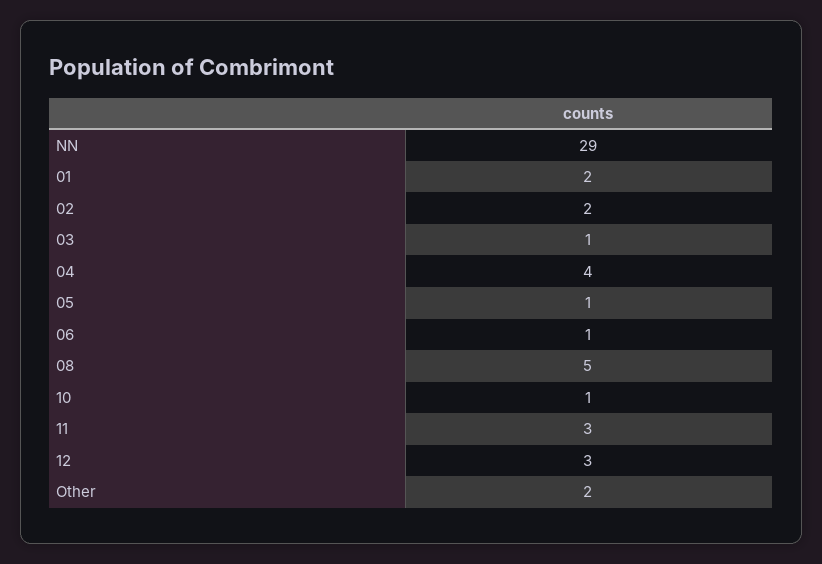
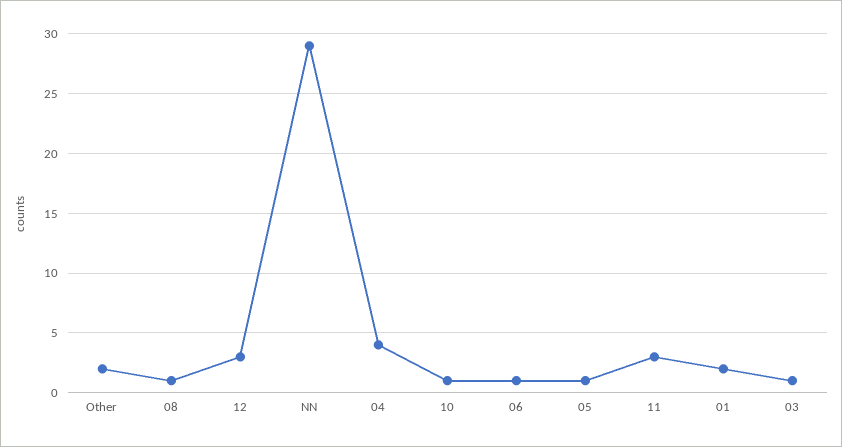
  {
    "NN": 29,
    "01": 2,
-   "02": 2,
    "03": 1,
    "04": 4,
    "05": 1,
    "06": 1,
-   "08": 5,
+   "08": 1,
    "10": 1,
    "11": 3,
    "12": 3,
    "Other": 2
  }

